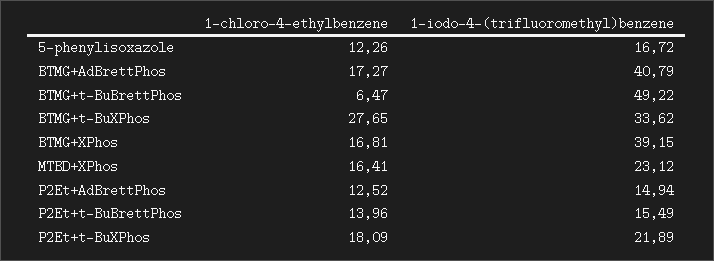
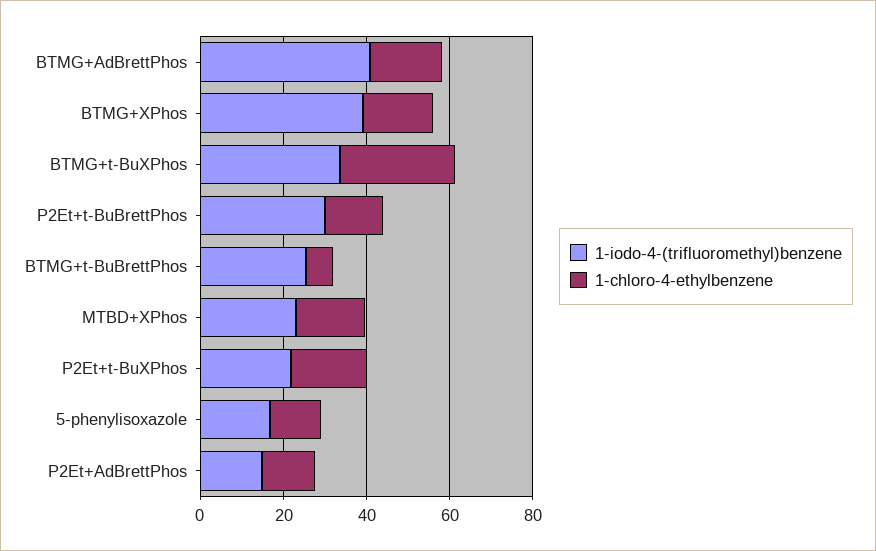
  {
    "1-chloro-4-ethylbenzene": {
      "5-phenylisoxazole": 12.26,
      "BTMG+AdBrettPhos": 17.27,
      "BTMG+t-BuBrettPhos": 6.47,
      "BTMG+t-BuXPhos": 27.65,
      "BTMG+XPhos": 16.81,
      "MTBD+XPhos": 16.41,
      "P2Et+AdBrettPhos": 12.52,
      "P2Et+t-BuBrettPhos": 13.96,
      "P2Et+t-BuXPhos": 18.09
    },
    "1-iodo-4-(trifluoromethyl)benzene": {
      "5-phenylisoxazole": 16.72,
      "BTMG+AdBrettPhos": 40.79,
-     "BTMG+t-BuBrettPhos": 49.22,
+     "BTMG+t-BuBrettPhos": 25,
      "BTMG+t-BuXPhos": 33.62,
      "BTMG+XPhos": 39.15,
      "MTBD+XPhos": 23.12,
      "P2Et+AdBrettPhos": 14.94,
-     "P2Et+t-BuBrettPhos": 15.49,
+     "P2Et+t-BuBrettPhos": 30,
      "P2Et+t-BuXPhos": 21.89
    }
  }

